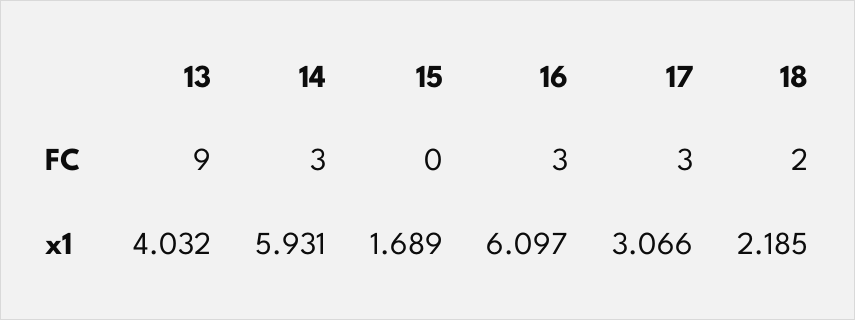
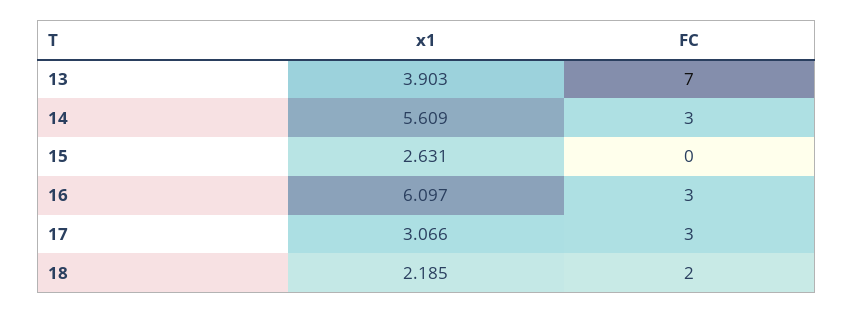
  {
    "13": {
-     "FC": 9,
+     "FC": 7,
-     "x1": 4.032
+     "x1": 3.903
    },
    "14": {
      "FC": 3,
-     "x1": 5.931
+     "x1": 5.609
    },
    "15": {
      "FC": 0,
-     "x1": 1.689
+     "x1": 2.631
    },
    "16": {
      "FC": 3,
      "x1": 6.097
    },
    "17": {
      "FC": 3,
      "x1": 3.066
    },
    "18": {
      "FC": 2,
      "x1": 2.185
    }
  }

